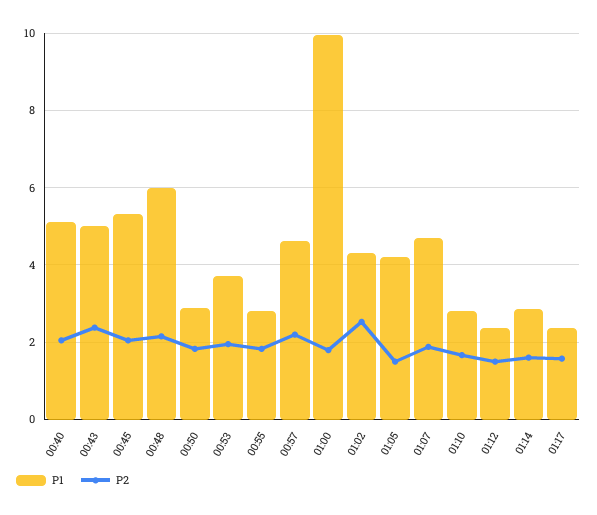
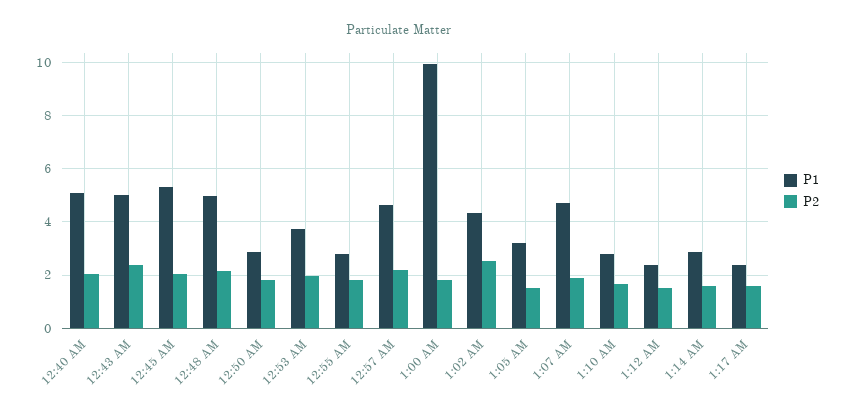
  {
    "P1": {
      "00:40": 5.2,
      "00:43": 5,
      "00:45": 5.4,
-     "00:48": 6,
+     "00:48": 5,
      "00:50": 2.8,
      "00:53": 3.8,
      "00:55": 2.8,
      "00:57": 4.6,
      "01:00": 10,
      "01:02": 4.4,
-     "01:05": 4.2,
+     "01:05": 3.25,
      "01:07": 4.8,
      "01:10": 2.8,
      "01:12": 2.4,
      "01:14": 2.8,
      "01:17": 2.4
    },
    "P2": {
      "00:40": 2,
      "00:43": 2.4,
      "00:45": 2,
      "00:48": 2.2,
      "00:50": 1.8,
      "00:53": 2,
      "00:55": 1.8,
      "00:57": 2.2,
      "01:00": 1.8,
      "01:02": 2.6,
      "01:05": 1.6,
      "01:07": 1.8,
      "01:10": 1.6,
      "01:12": 1.6,
      "01:14": 1.6,
      "01:17": 1.6
    }
  }

